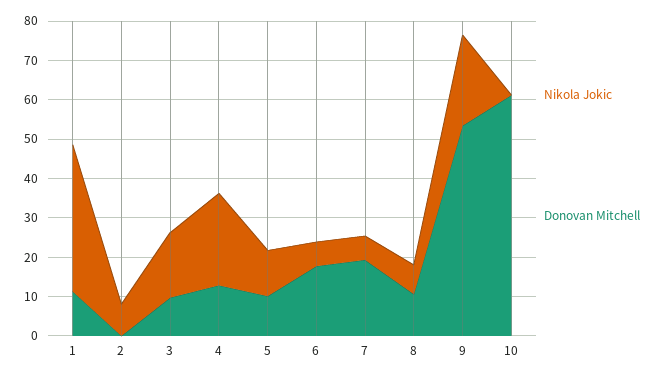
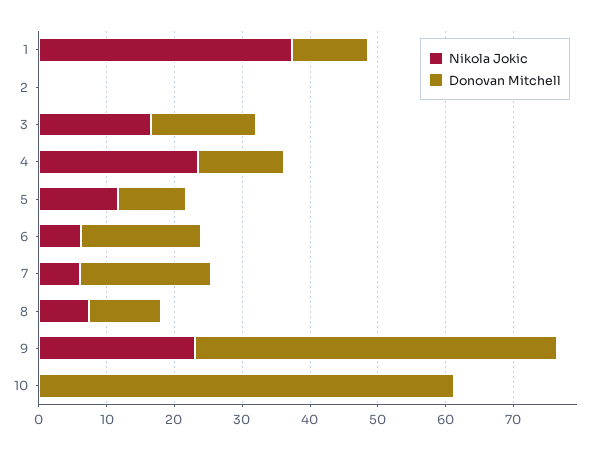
  {
    "Nikola Jokic": {
      "1": 38,
-     "2": 7.5,
+     "2": 0,
      "3": 16,
      "4": 24,
      "5": 12,
      "6": 6,
      "7": 6,
      "8": 8,
      "9": 24,
      "10": 0
    },
    "Donovan Mitchell": {
      "1": 12,
      "2": 0,
-     "3": 10,
+     "3": 16,
      "4": 12,
      "5": 10,
      "6": 18,
      "7": 20,
      "8": 10,
      "9": 54,
      "10": 62
    }
  }

